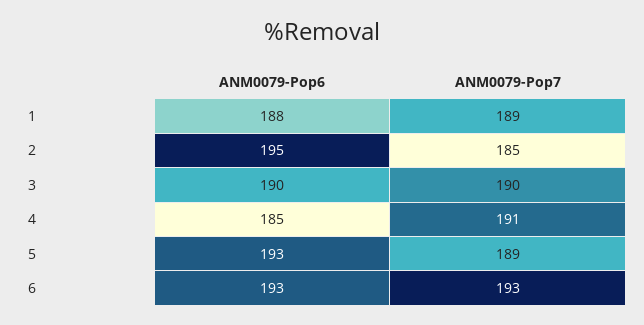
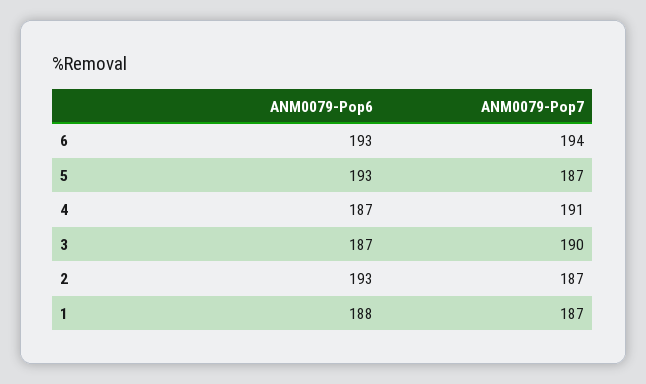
  {
    "ANM0079-Pop6": {
      "1": 188,
-     "2": 195,
+     "2": 193,
-     "3": 190,
+     "3": 187,
-     "4": 185,
+     "4": 187,
      "5": 193,
      "6": 193
    },
    "ANM0079-Pop7": {
-     "1": 189,
+     "1": 187,
-     "2": 185,
+     "2": 187,
      "3": 190,
      "4": 191,
-     "5": 189,
+     "5": 187,
-     "6": 193
+     "6": 194
    }
  }

